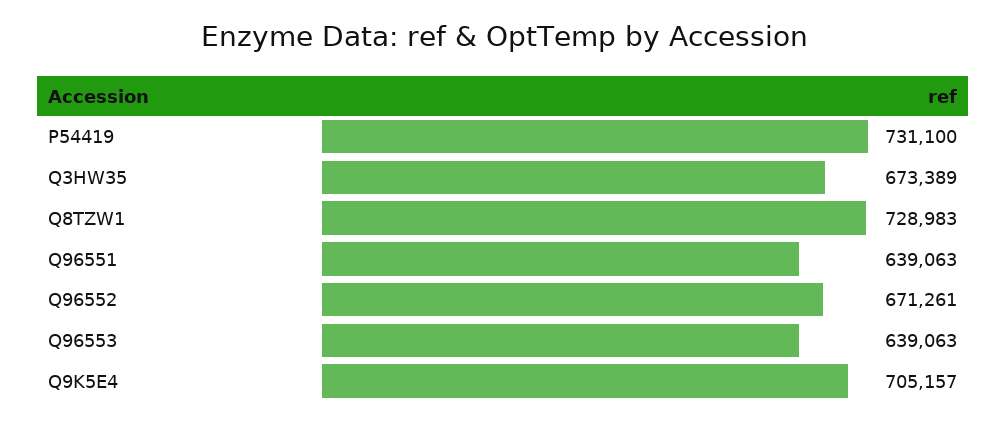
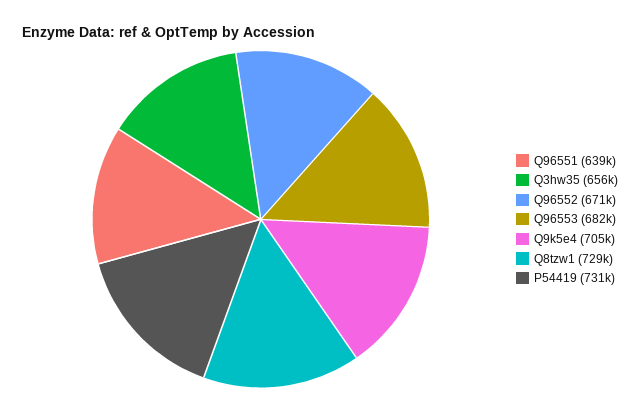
  {
    "P54419": 731100,
-   "Q3HW35": 673389,
+   "Q3HW35": 656000,
    "Q8TZW1": 728983,
    "Q96551": 639063,
    "Q96552": 671261,
-   "Q96553": 639063,
+   "Q96553": 682000,
    "Q9K5E4": 705157
  }

